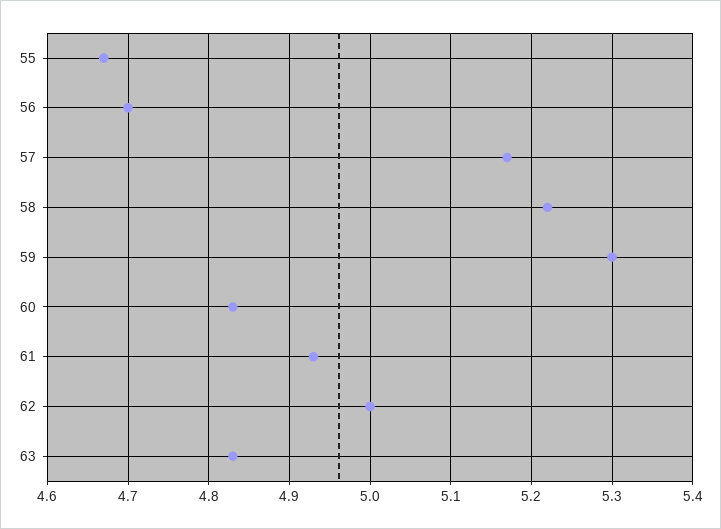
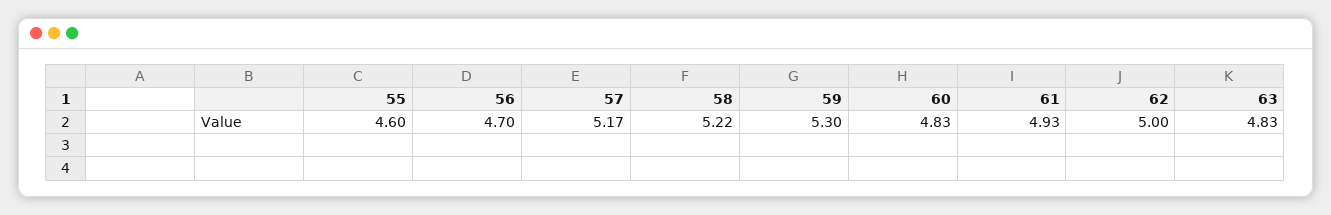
  {
-   "55": 4.67,
+   "55": 4.6,
    "56": 4.7,
    "57": 5.17,
    "58": 5.22,
    "59": 5.3,
    "60": 4.83,
    "61": 4.93,
    "62": 5,
    "63": 4.83
  }

